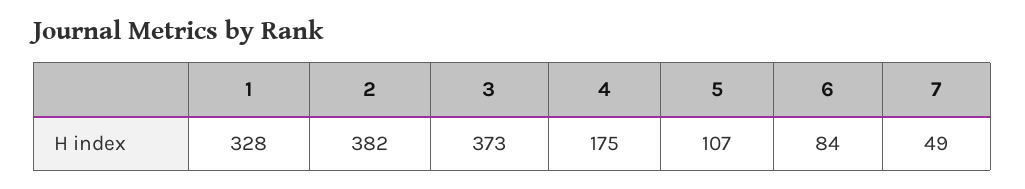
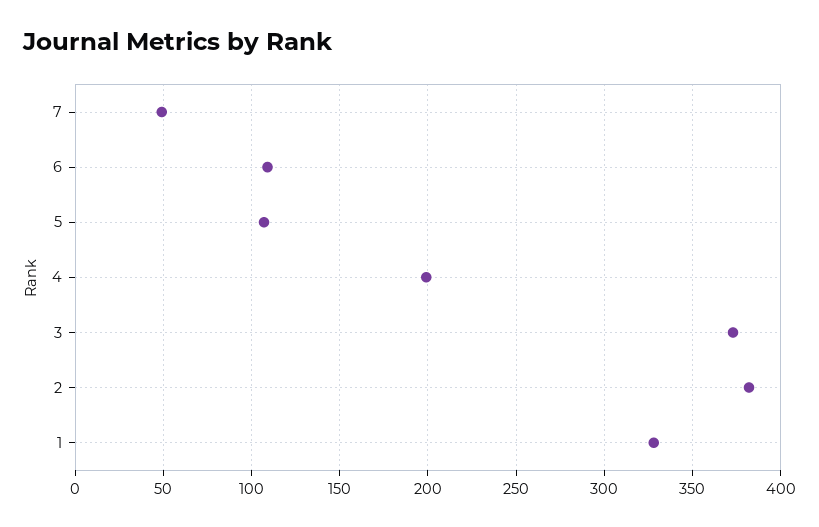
  {
    "1": 328,
    "2": 382,
    "3": 373,
-   "4": 175,
+   "4": 200,
    "5": 107,
-   "6": 84,
+   "6": 110,
    "7": 49
  }

